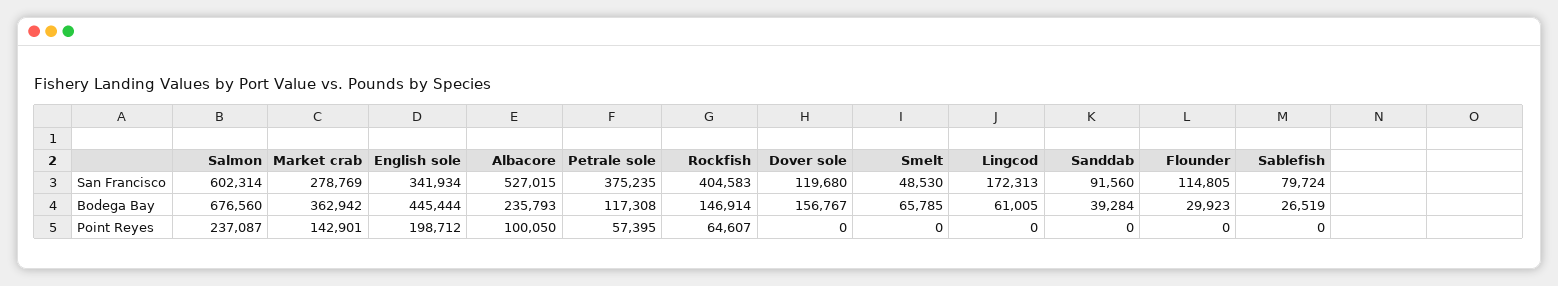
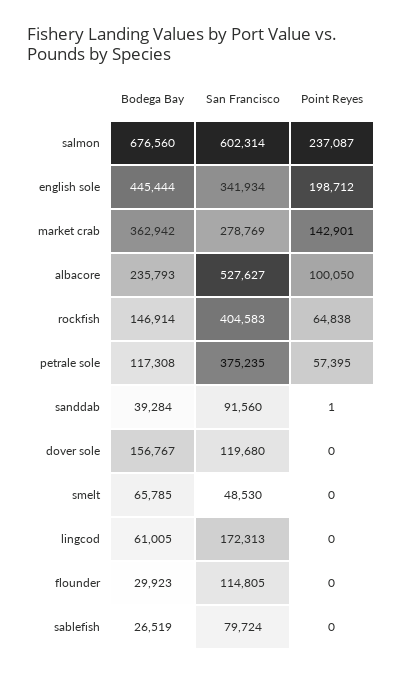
  {
    "Salmon": {
      "San Francisco": 602314,
      "Bodega Bay": 676560,
      "Point Reyes": 237087
    },
    "Market crab": {
      "San Francisco": 278769,
      "Bodega Bay": 362942,
      "Point Reyes": 142901
    },
    "English sole": {
      "San Francisco": 341934,
      "Bodega Bay": 445444,
      "Point Reyes": 198712
    },
    "Albacore": {
-     "San Francisco": 527015,
+     "San Francisco": 527627,
      "Bodega Bay": 235793,
      "Point Reyes": 100050
    },
    "Petrale sole": {
      "San Francisco": 375235,
      "Bodega Bay": 117308,
      "Point Reyes": 57395
    },
    "Rockfish": {
      "San Francisco": 404583,
      "Bodega Bay": 146914,
-     "Point Reyes": 64607
+     "Point Reyes": 64838
    },
    "Dover sole": {
      "San Francisco": 119680,
      "Bodega Bay": 156767,
      "Point Reyes": 0
    },
    "Smelt": {
      "San Francisco": 48530,
      "Bodega Bay": 65785,
      "Point Reyes": 0
    },
    "Lingcod": {
      "San Francisco": 172313,
      "Bodega Bay": 61005,
      "Point Reyes": 0
    },
    "Sanddab": {
      "San Francisco": 91560,
      "Bodega Bay": 39284,
-     "Point Reyes": 0
+     "Point Reyes": 1
    },
    "Flounder": {
      "San Francisco": 114805,
      "Bodega Bay": 29923,
      "Point Reyes": 0
    },
    "Sablefish": {
      "San Francisco": 79724,
      "Bodega Bay": 26519,
      "Point Reyes": 0
    }
  }

